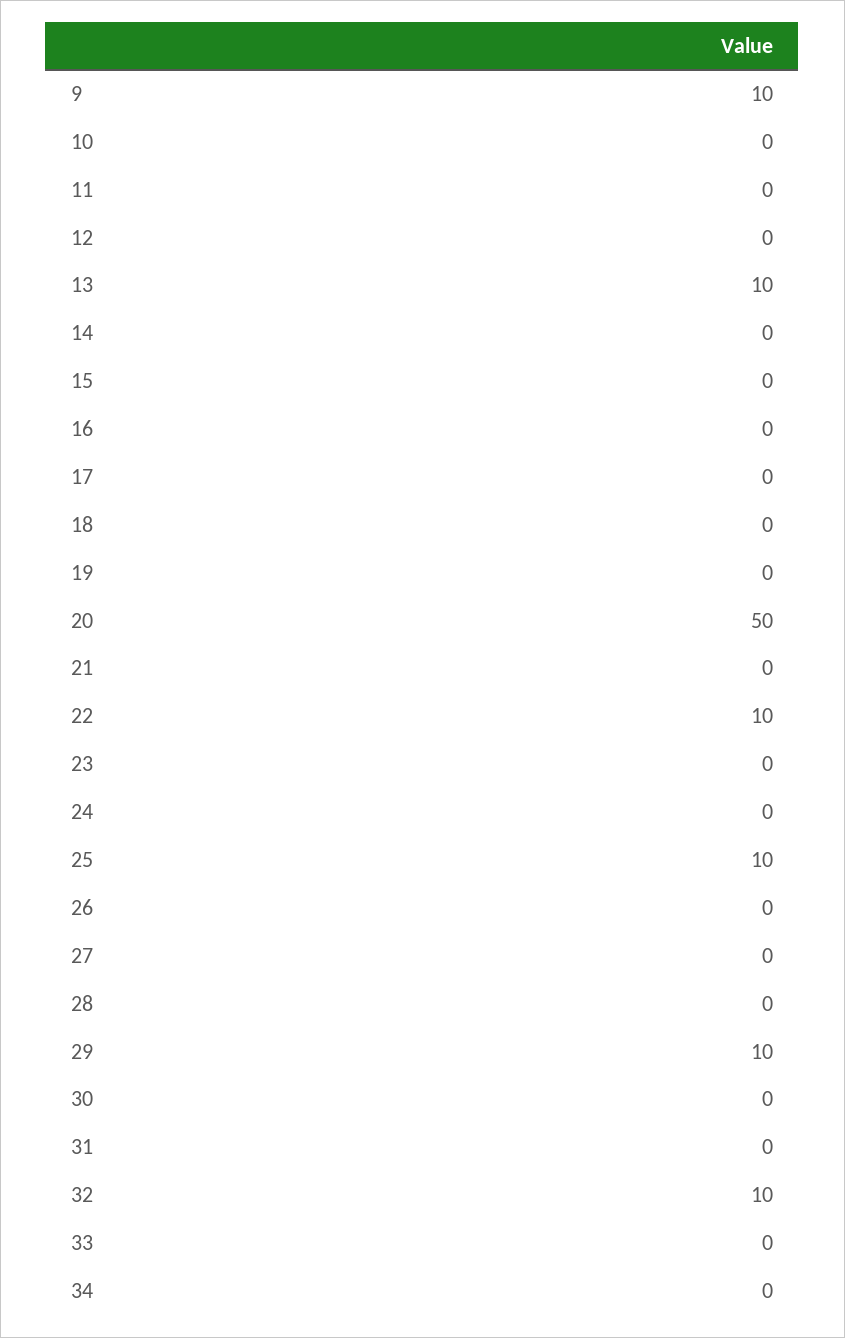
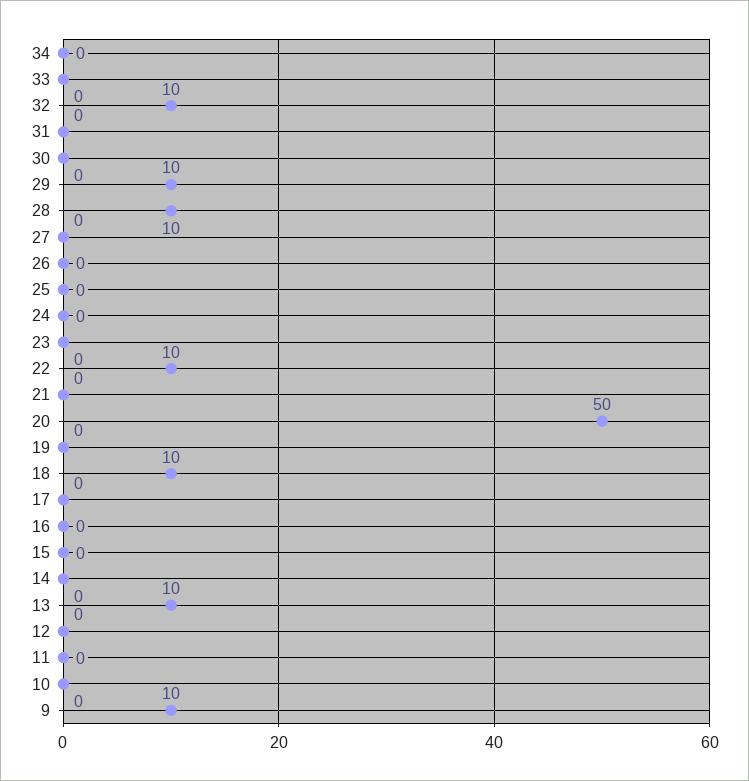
  {
    "9": 10,
    "10": 0,
    "11": 0,
    "12": 0,
    "13": 10,
    "14": 0,
    "15": 0,
    "16": 0,
    "17": 0,
-   "18": 0,
+   "18": 10,
    "19": 0,
    "20": 50,
    "21": 0,
    "22": 10,
    "23": 0,
    "24": 0,
-   "25": 10,
+   "25": 0,
    "26": 0,
    "27": 0,
-   "28": 0,
+   "28": 10,
    "29": 10,
    "30": 0,
    "31": 0,
    "32": 10,
    "33": 0,
    "34": 0
  }

